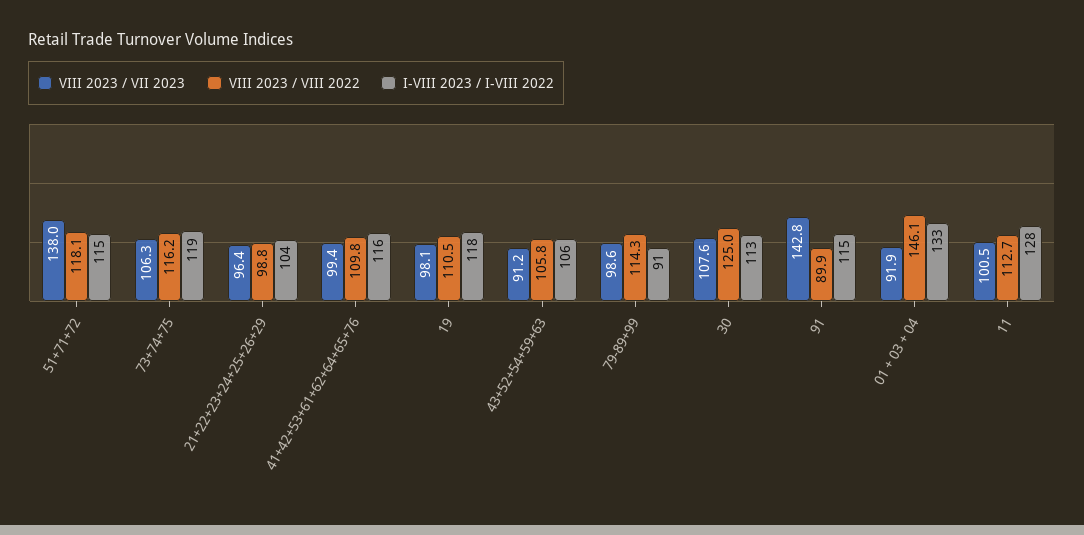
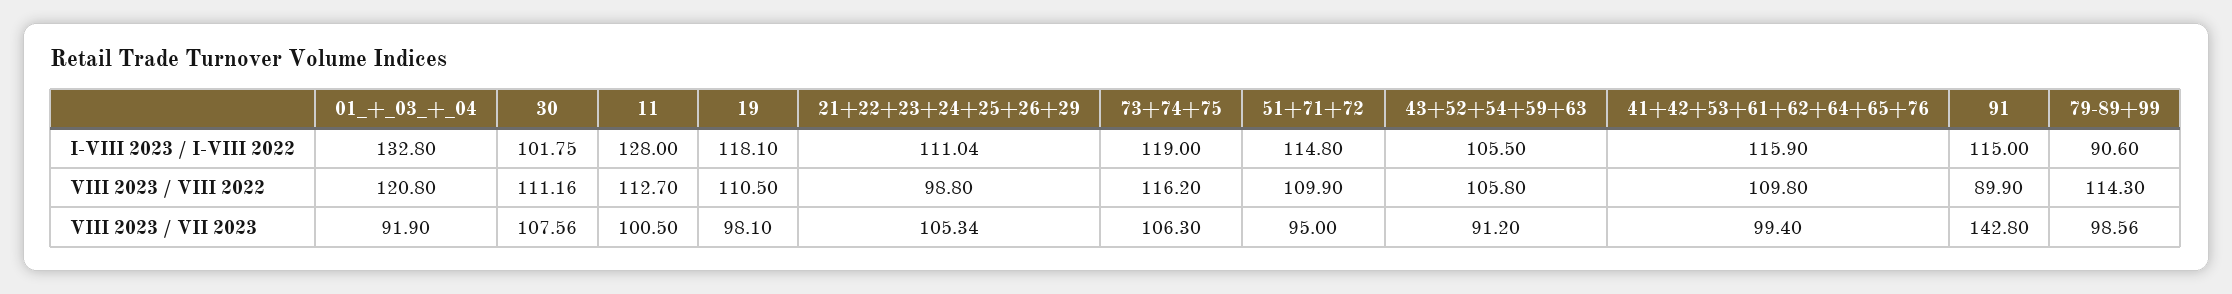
  {
    "VIII 2023 / VII 2023": {
-     "51+71+72": 138,
+     "51+71+72": 95,
      "73+74+75": 106.3,
-     "21+22+23+24+25+26+29": 96.4,
+     "21+22+23+24+25+26+29": 105.34,
      "41+42+53+61+62+64+65+76": 99.4,
      "19": 98.1,
      "43+52+54+59+63": 91.2,
      "79-89+99": 98.56,
      "30": 107.56,
      "91": 142.8,
      "01 + 03 + 04": 91.9,
      "11": 100.5
    },
    "VIII 2023 / VIII 2022": {
-     "51+71+72": 118.1,
+     "51+71+72": 109.9,
      "73+74+75": 116.2,
      "21+22+23+24+25+26+29": 98.8,
      "41+42+53+61+62+64+65+76": 109.8,
      "19": 110.5,
      "43+52+54+59+63": 105.8,
      "79-89+99": 114.3,
-     "30": 125,
+     "30": 111.16,
      "91": 89.9,
-     "01 + 03 + 04": 146.1,
+     "01 + 03 + 04": 120.8,
      "11": 112.7
    },
    "I-VIII 2023 / I-VIII 2022": {
      "51+71+72": 114.8,
      "73+74+75": 119,
-     "21+22+23+24+25+26+29": 104,
+     "21+22+23+24+25+26+29": 111.04,
      "41+42+53+61+62+64+65+76": 115.9,
      "19": 118.1,
      "43+52+54+59+63": 105.5,
      "79-89+99": 90.6,
-     "30": 113,
+     "30": 101.75,
      "91": 115,
      "01 + 03 + 04": 132.8,
      "11": 128
    }
  }

